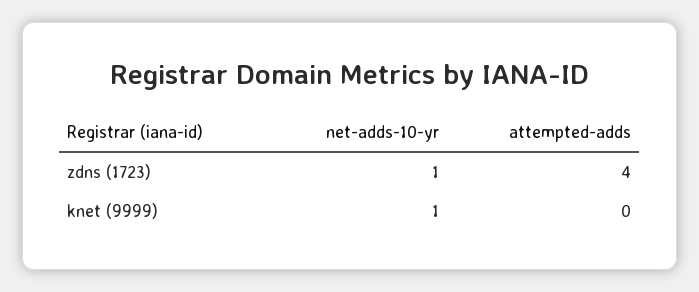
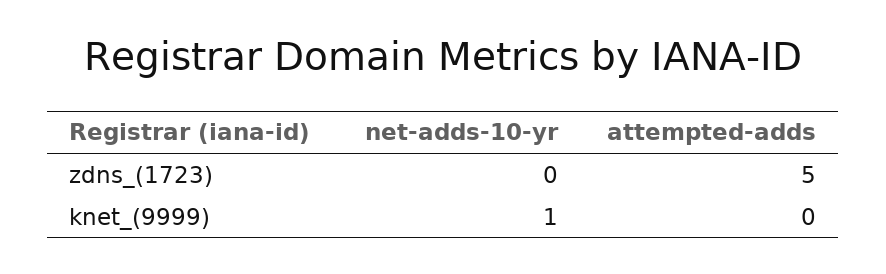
  {
    "net-adds-10-yr": {
-     "zdns (1723)": 1,
+     "zdns (1723)": 0,
      "knet (9999)": 1
    },
    "attempted-adds": {
-     "zdns (1723)": 4,
+     "zdns (1723)": 5,
      "knet (9999)": 0
    }
  }

